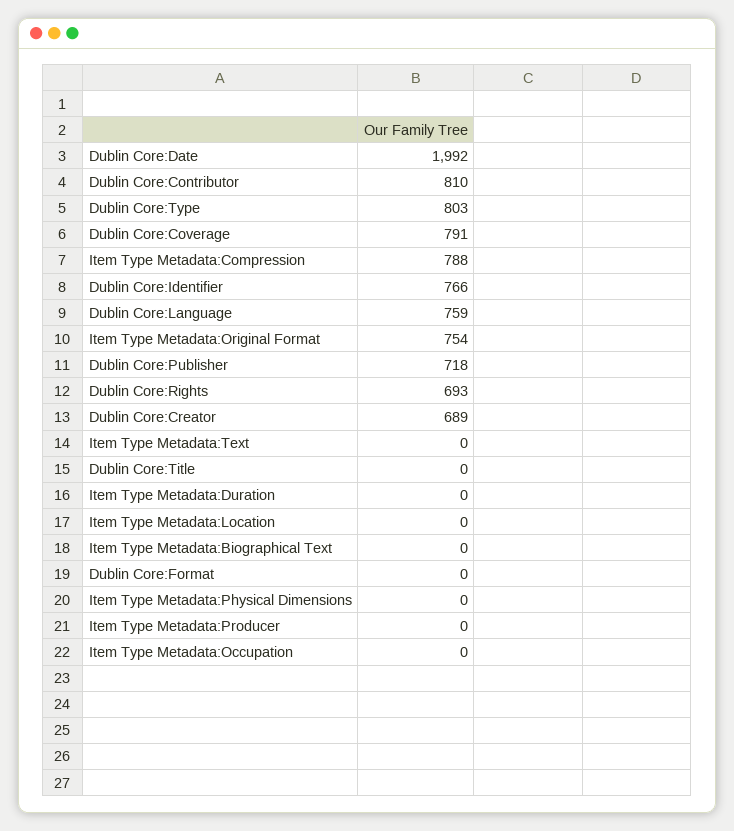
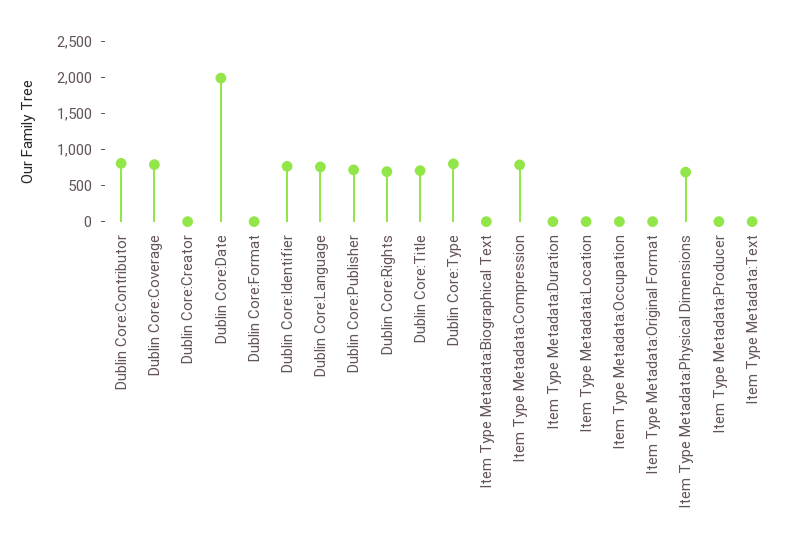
  {
    "Dublin Core:Date": 1992,
    "Dublin Core:Contributor": 810,
    "Dublin Core:Type": 803,
    "Dublin Core:Coverage": 791,
    "Item Type Metadata:Compression": 788,
    "Dublin Core:Identifier": 766,
    "Dublin Core:Language": 759,
-   "Item Type Metadata:Original Format": 754,
+   "Item Type Metadata:Original Format": 0,
    "Dublin Core:Publisher": 718,
    "Dublin Core:Rights": 693,
-   "Dublin Core:Creator": 689,
+   "Dublin Core:Creator": 0,
    "Item Type Metadata:Text": 0,
-   "Dublin Core:Title": 0,
+   "Dublin Core:Title": 750,
    "Item Type Metadata:Duration": 0,
    "Item Type Metadata:Location": 0,
    "Item Type Metadata:Biographical Text": 0,
    "Dublin Core:Format": 0,
-   "Item Type Metadata:Physical Dimensions": 0,
+   "Item Type Metadata:Physical Dimensions": 750,
    "Item Type Metadata:Producer": 0,
    "Item Type Metadata:Occupation": 0
  }

